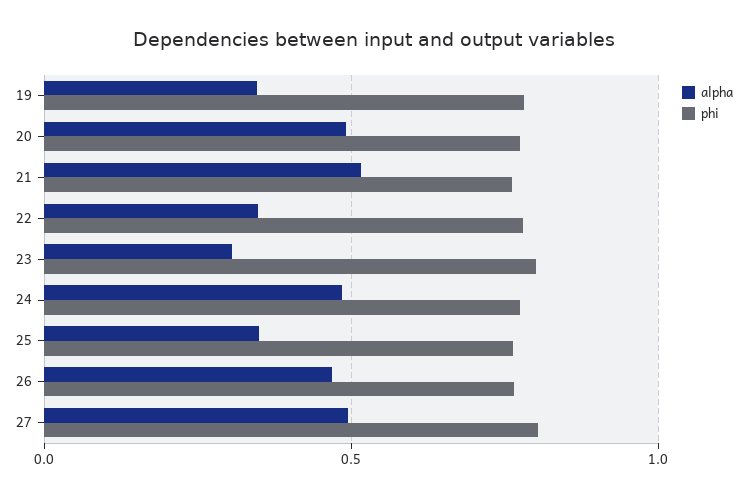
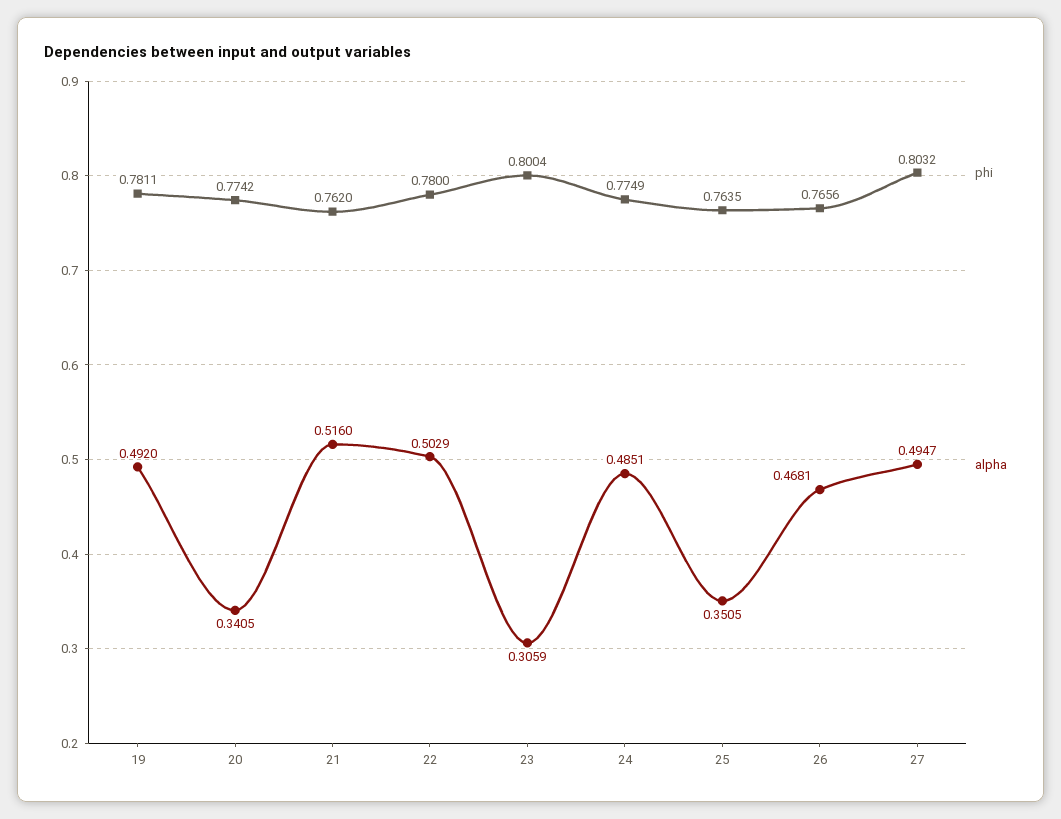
  {
    "alpha": {
-     "19": 0.35,
+     "19": 0.492,
-     "20": 0.5,
+     "20": 0.3405,
      "21": 0.516,
-     "22": 0.35,
+     "22": 0.5029,
      "23": 0.3059,
      "24": 0.4851,
      "25": 0.3505,
      "26": 0.4681,
      "27": 0.4947
    },
    "phi": {
      "19": 0.7811,
      "20": 0.7742,
      "21": 0.762,
      "22": 0.78,
      "23": 0.8004,
      "24": 0.7749,
      "25": 0.7635,
      "26": 0.7656,
      "27": 0.8032
    }
  }

